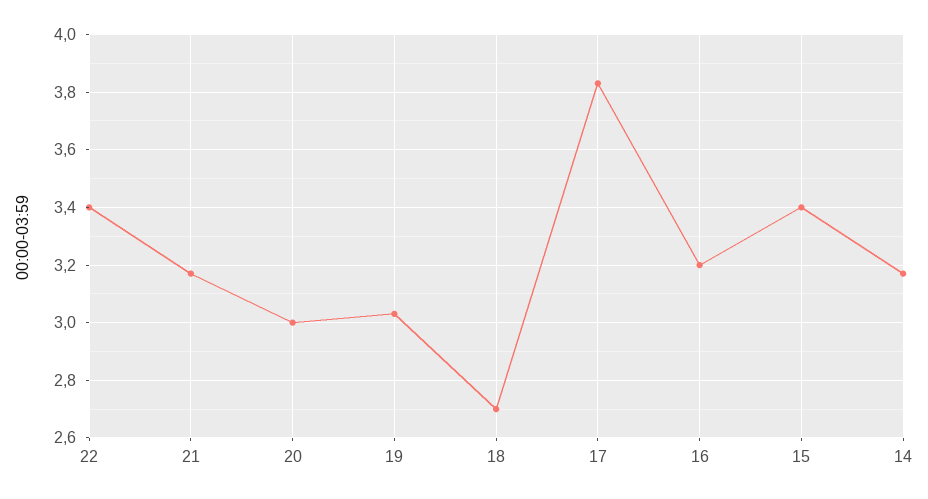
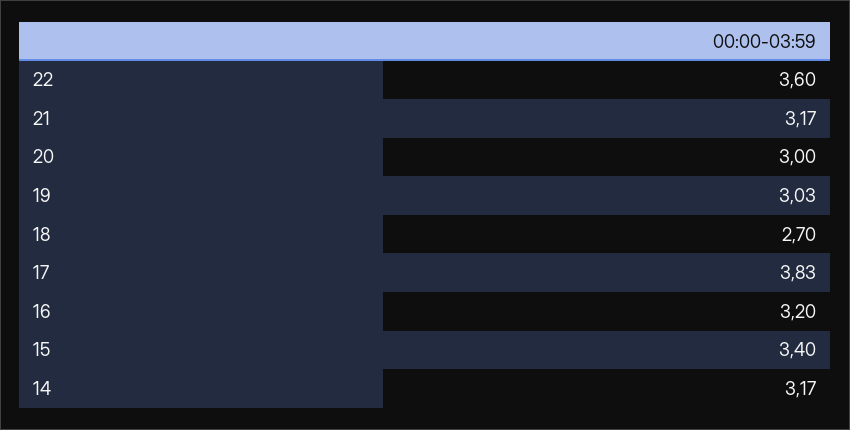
  {
-   "22": 3.4,
+   "22": 3.6,
    "21": 3.17,
    "20": 3,
    "19": 3.03,
    "18": 2.7,
    "17": 3.83,
    "16": 3.2,
    "15": 3.4,
    "14": 3.17
  }

